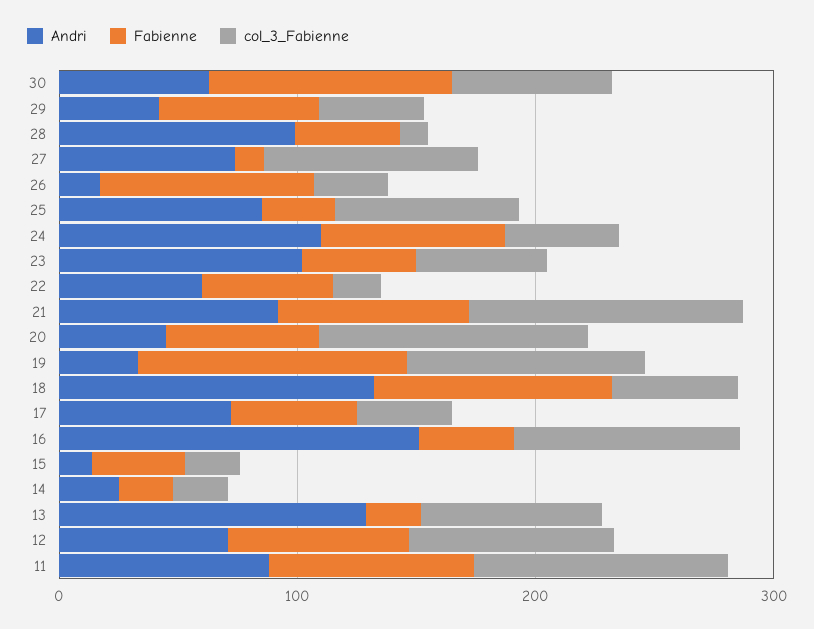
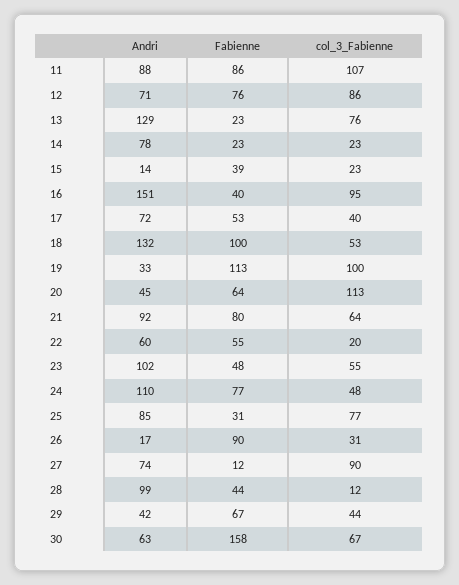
  {
    "Andri": {
      "30": 63,
      "29": 42,
      "28": 99,
      "27": 74,
      "26": 17,
      "25": 85,
      "24": 110,
      "23": 102,
      "22": 60,
      "21": 92,
      "20": 45,
      "19": 33,
      "18": 132,
      "17": 72,
      "16": 151,
      "15": 14,
-     "14": 20,
+     "14": 78,
      "13": 129,
      "12": 71,
      "11": 88
    },
    "Fabienne": {
-     "30": 100,
+     "30": 158,
      "29": 67,
      "28": 44,
      "27": 12,
      "26": 90,
      "25": 31,
      "24": 77,
      "23": 48,
      "22": 55,
      "21": 80,
      "20": 64,
      "19": 113,
      "18": 100,
      "17": 53,
      "16": 40,
      "15": 39,
      "14": 23,
      "13": 23,
      "12": 76,
      "11": 86
    },
    "col_3_Fabienne": {
      "30": 67,
      "29": 44,
      "28": 12,
      "27": 90,
      "26": 31,
      "25": 77,
      "24": 48,
      "23": 55,
      "22": 20,
-     "21": 120,
+     "21": 64,
      "20": 113,
      "19": 100,
      "18": 53,
      "17": 40,
      "16": 95,
      "15": 23,
      "14": 23,
      "13": 76,
      "12": 86,
      "11": 107
    }
  }

